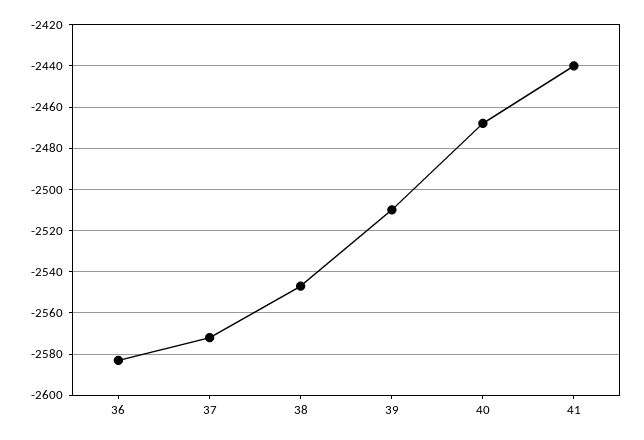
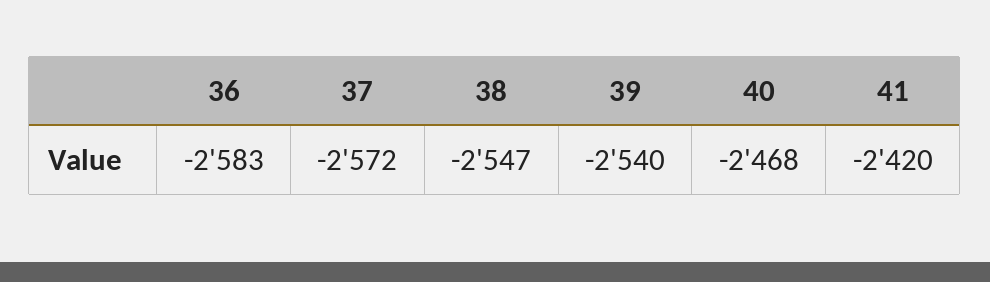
  {
    "36": -2583,
    "37": -2572,
    "38": -2547,
-   "39": -2510,
+   "39": -2540,
    "40": -2468,
-   "41": -2440
+   "41": -2420
  }

